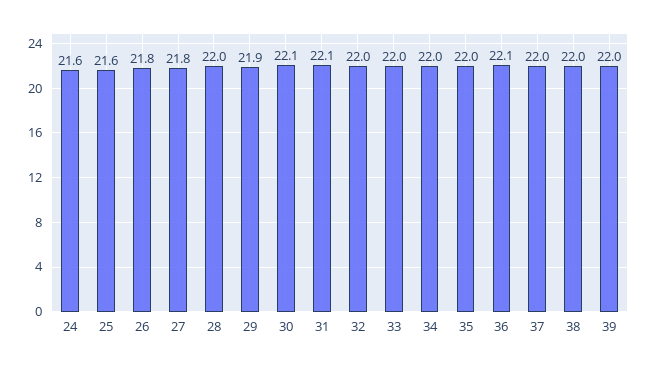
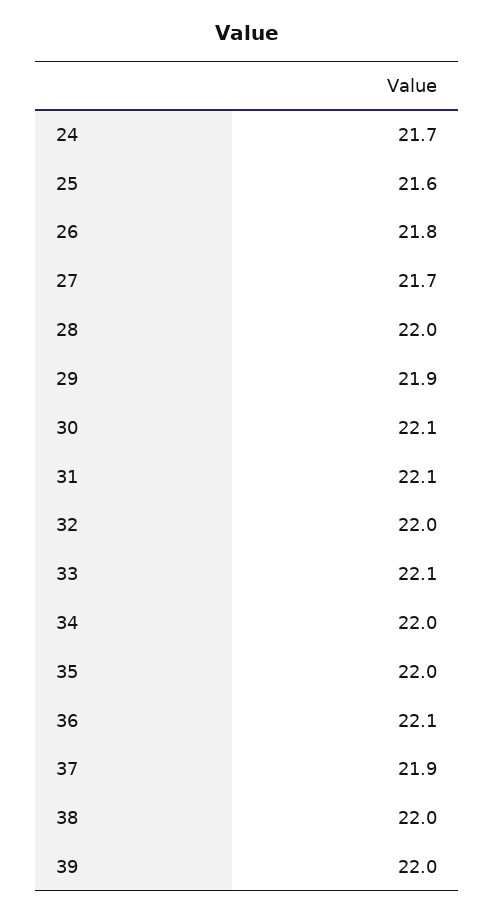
  {
-   "24": 21.6,
+   "24": 21.7,
    "25": 21.6,
    "26": 21.8,
-   "27": 21.8,
+   "27": 21.7,
    "28": 22,
    "29": 21.9,
    "30": 22.1,
    "31": 22.1,
    "32": 22,
-   "33": 22,
+   "33": 22.1,
    "34": 22,
    "35": 22,
    "36": 22.1,
-   "37": 22,
+   "37": 21.9,
    "38": 22,
    "39": 22
  }

